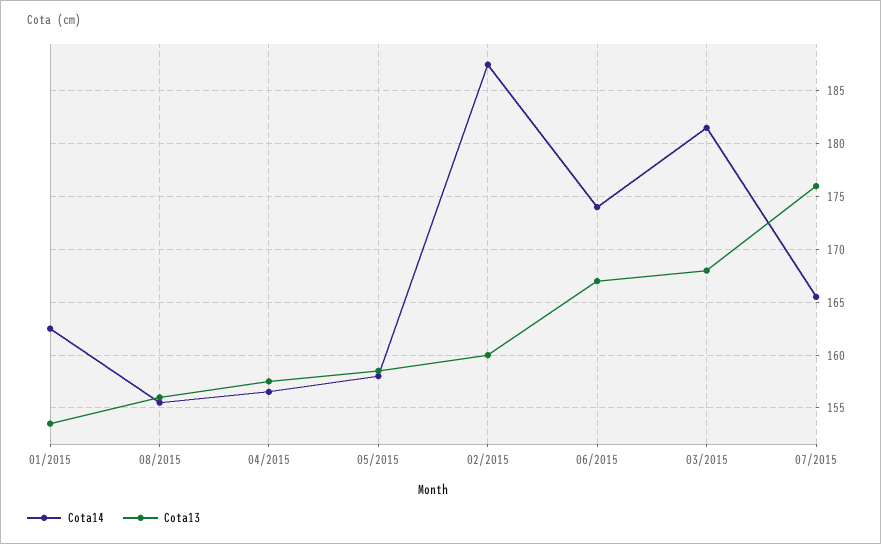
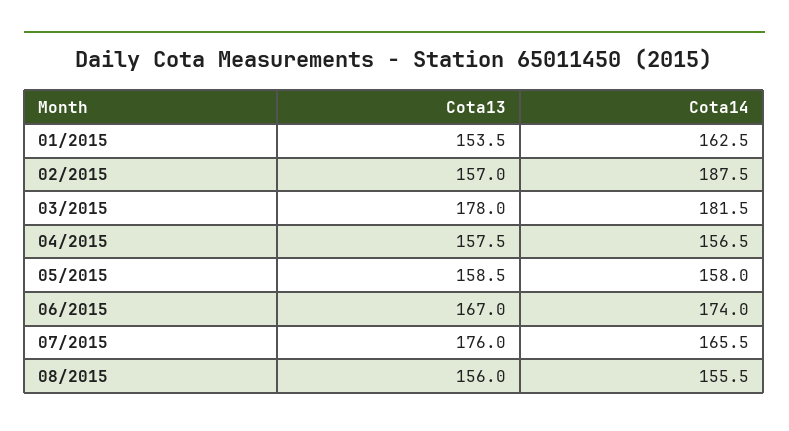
  {
    "Cota14": {
      "01/2015": 162.5,
      "08/2015": 155.5,
      "04/2015": 156.5,
      "05/2015": 158,
      "02/2015": 187.5,
      "06/2015": 174,
      "03/2015": 181.5,
      "07/2015": 165.5
    },
    "Cota13": {
      "01/2015": 153.5,
      "08/2015": 156,
      "04/2015": 157.5,
      "05/2015": 158.5,
-     "02/2015": 160,
+     "02/2015": 157,
      "06/2015": 167,
-     "03/2015": 168,
+     "03/2015": 178,
      "07/2015": 176
    }
  }

